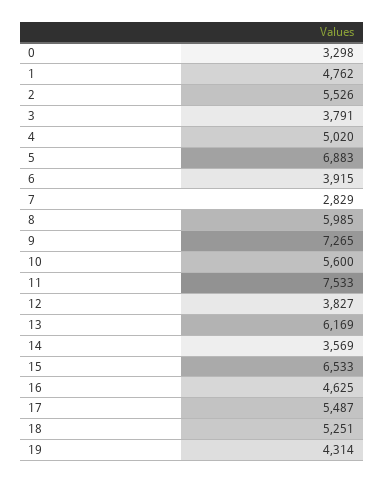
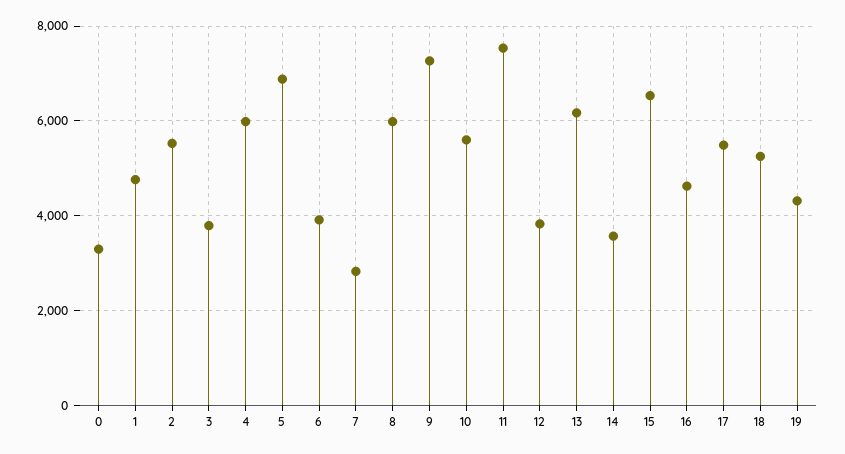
  {
    "0": 3298,
    "1": 4762,
    "2": 5526,
    "3": 3791,
-   "4": 5020,
+   "4": 6000,
    "5": 6883,
    "6": 3915,
    "7": 2829,
    "8": 5985,
    "9": 7265,
    "10": 5600,
    "11": 7533,
    "12": 3827,
    "13": 6169,
    "14": 3569,
    "15": 6533,
    "16": 4625,
    "17": 5487,
    "18": 5251,
    "19": 4314
  }

